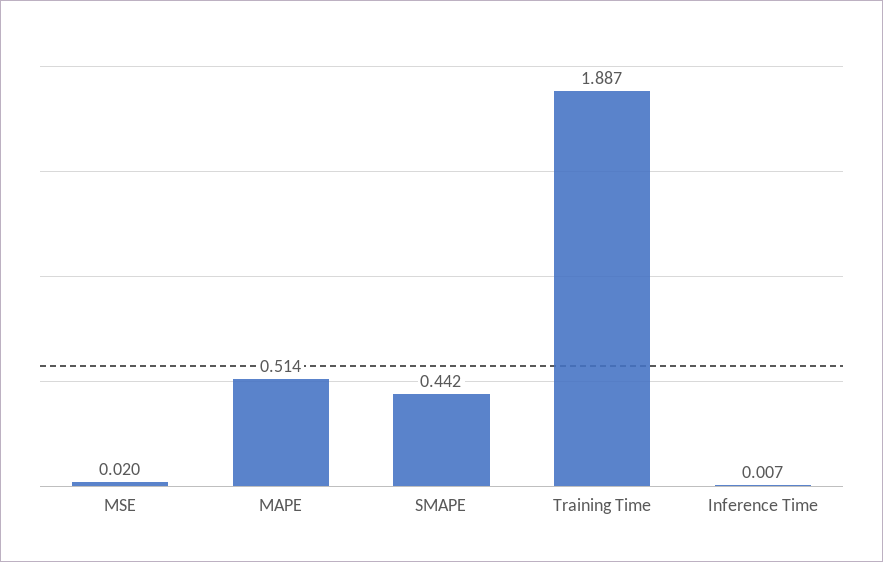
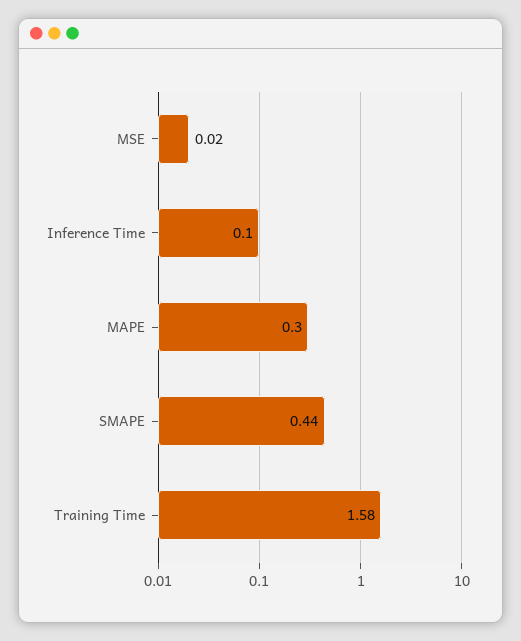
  {
    "MSE": 0.02,
-   "MAPE": 0.514,
+   "MAPE": 0.3,
    "SMAPE": 0.442,
-   "Training Time": 1.887,
+   "Training Time": 1.58,
-   "Inference Time": 0.007
+   "Inference Time": 0.1
  }

